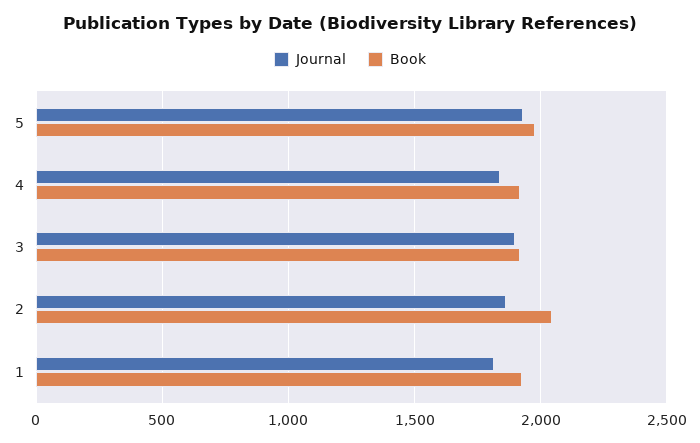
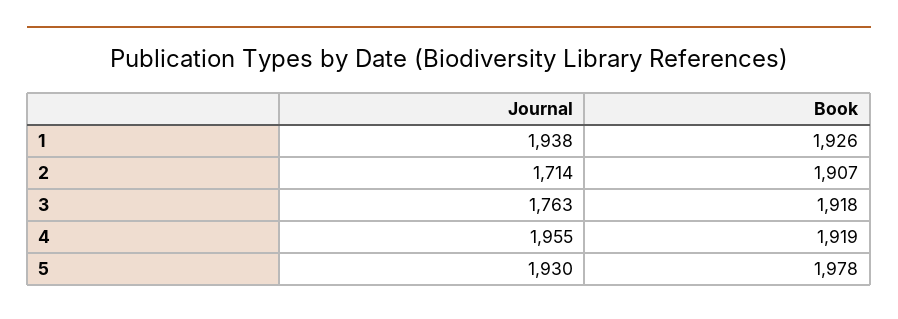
  {
    "Journal": {
      "5": 1930,
-     "4": 1850,
+     "4": 1955,
-     "3": 1900,
+     "3": 1763,
-     "2": 1850,
+     "2": 1714,
-     "1": 1800
+     "1": 1938
    },
    "Book": {
      "5": 1978,
      "4": 1919,
      "3": 1918,
-     "2": 2050,
+     "2": 1907,
      "1": 1926
    }
  }

